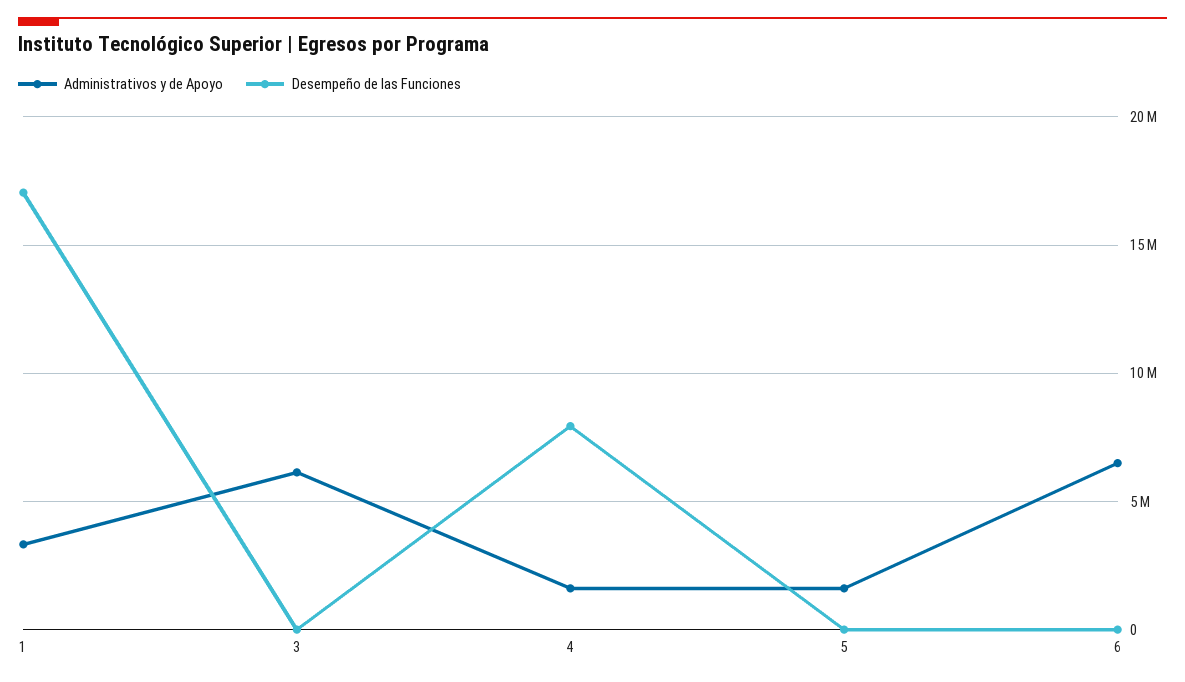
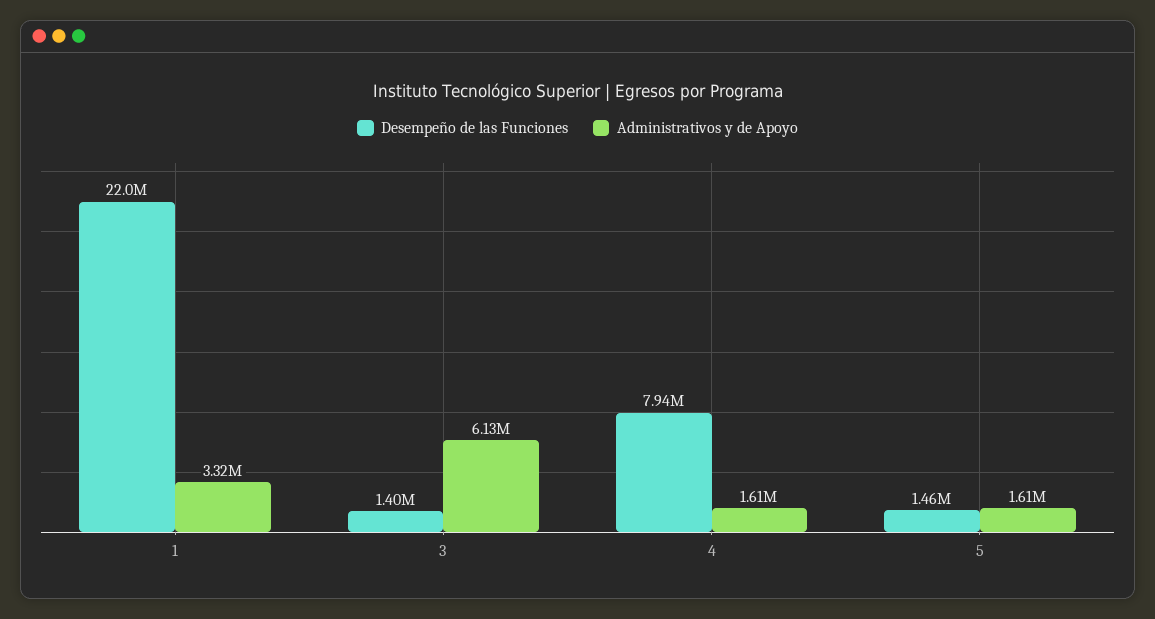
  {
    "Administrativos y de Apoyo": {
      "1": 3320000,
      "3": 6130000,
      "4": 1610000,
-     "5": 1610000,
+     "5": 1610000
-     "6": 6500000
    },
    "Desempeño de las Funciones": {
-     "1": 17000000,
+     "1": 22000000,
-     "3": 0,
+     "3": 1400000,
      "4": 7940000,
-     "5": 0,
+     "5": 1460000
-     "6": 0
    }
  }

